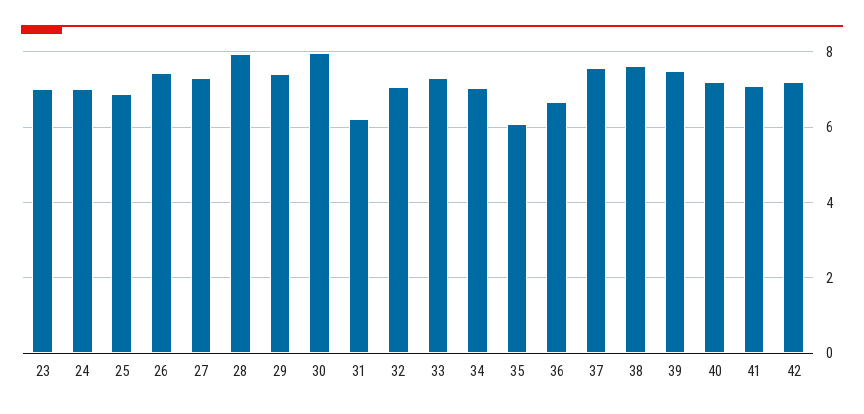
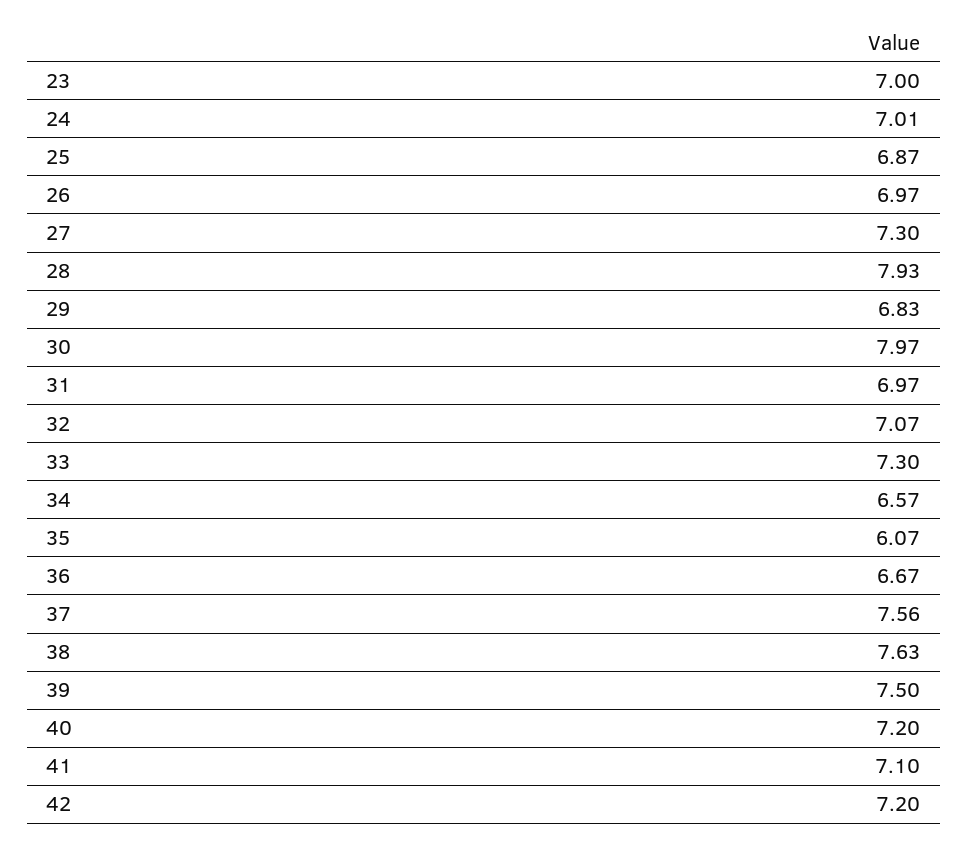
  {
    "23": 7,
    "24": 7.01,
    "25": 6.87,
-   "26": 7.4,
+   "26": 6.97,
    "27": 7.3,
    "28": 7.93,
-   "29": 7.4,
+   "29": 6.83,
    "30": 7.97,
-   "31": 6.2,
+   "31": 6.97,
    "32": 7.07,
    "33": 7.3,
-   "34": 7,
+   "34": 6.57,
    "35": 6.07,
    "36": 6.67,
    "37": 7.56,
    "38": 7.63,
    "39": 7.5,
    "40": 7.2,
    "41": 7.1,
    "42": 7.2
  }

